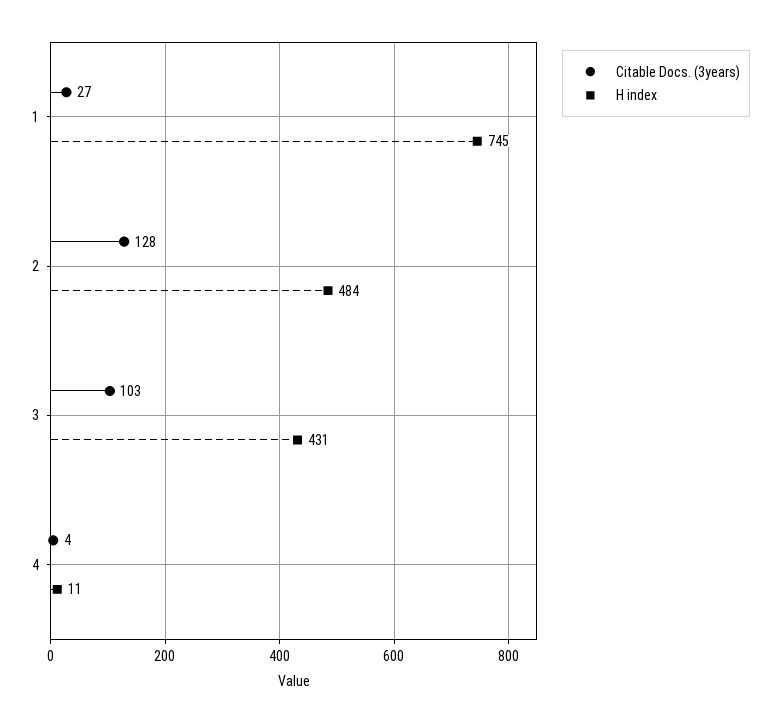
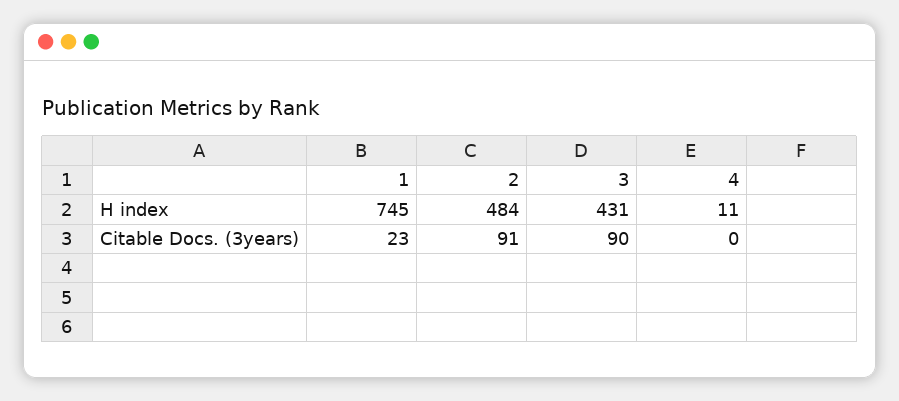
  {
    "Citable Docs. (3years)": {
-     "1": 27,
+     "1": 23,
-     "2": 128,
+     "2": 91,
-     "3": 103,
+     "3": 90,
-     "4": 4
+     "4": 0
    },
    "H index": {
      "1": 745,
      "2": 484,
      "3": 431,
      "4": 11
    }
  }

